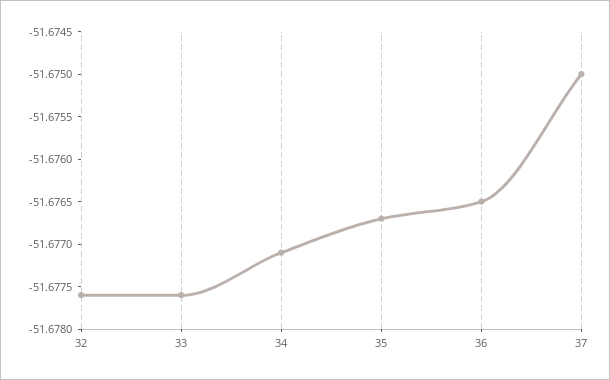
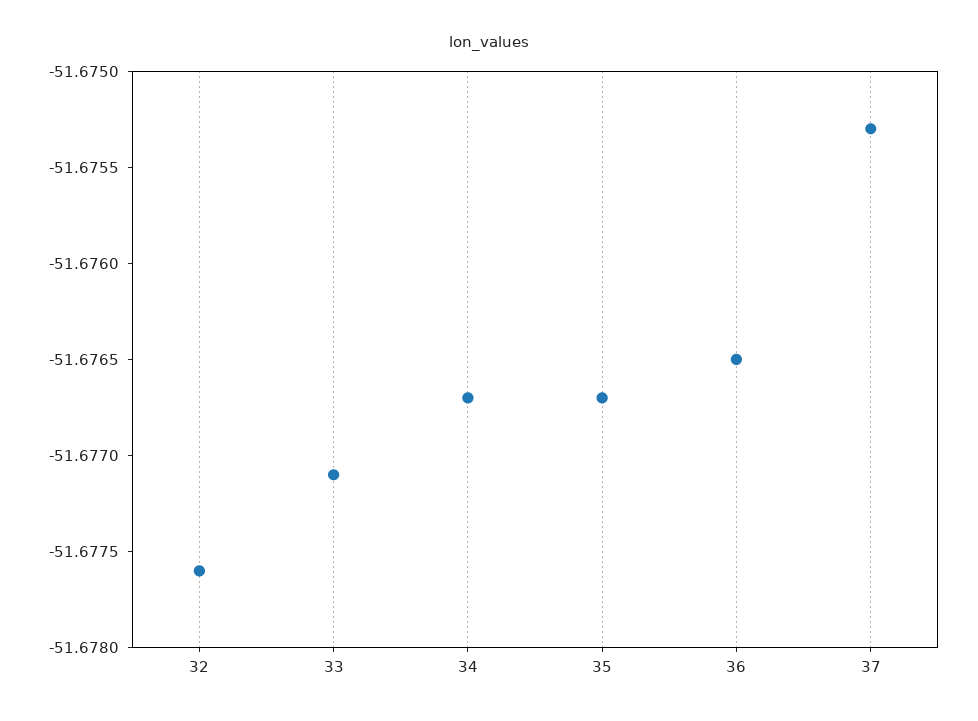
  {
    "32": -51.6776,
-   "33": -51.6776,
+   "33": -51.6771,
-   "34": -51.6771,
+   "34": -51.6767,
    "35": -51.6767,
    "36": -51.6765,
-   "37": -51.675
+   "37": -51.6753
  }

